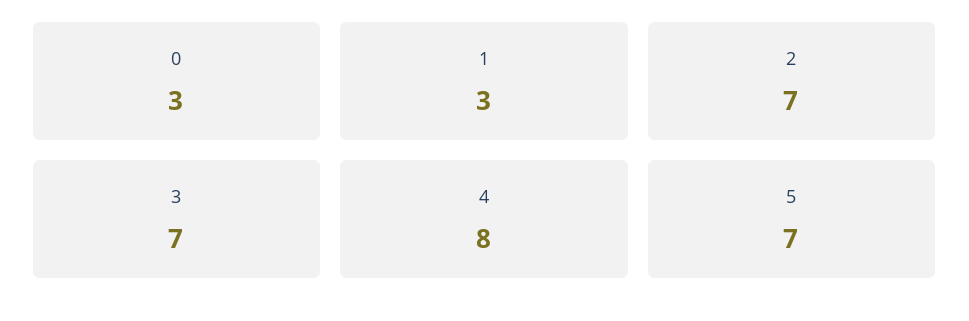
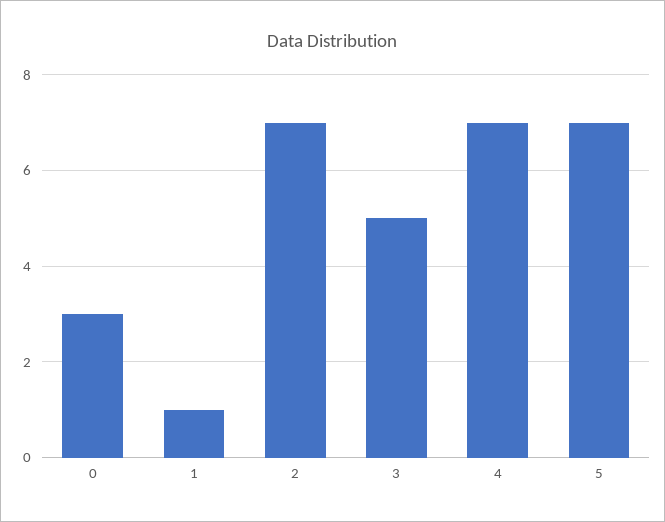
  {
    "0": 3,
-   "1": 3,
+   "1": 1,
    "2": 7,
-   "3": 7,
+   "3": 5,
-   "4": 8,
+   "4": 7,
    "5": 7
  }

